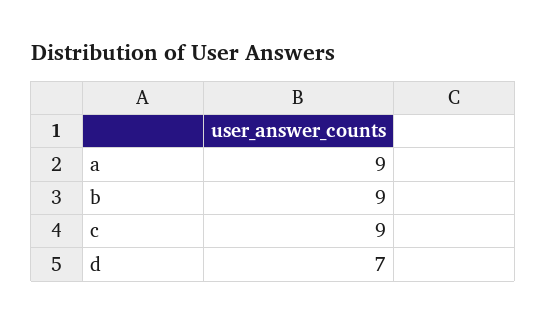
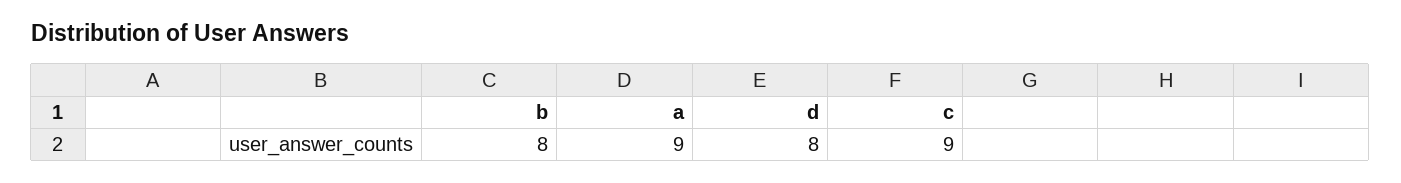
  {
    "a": 9,
-   "b": 9,
+   "b": 8,
    "c": 9,
-   "d": 7
+   "d": 8
  }

